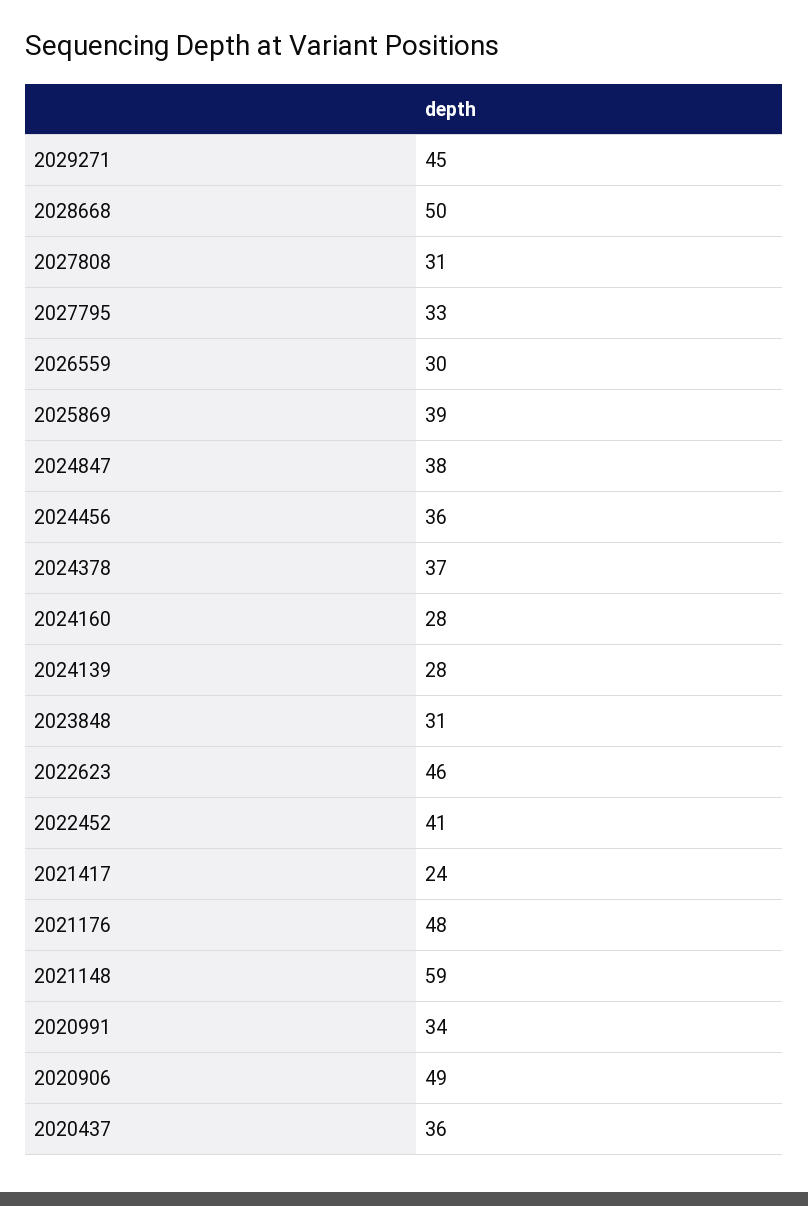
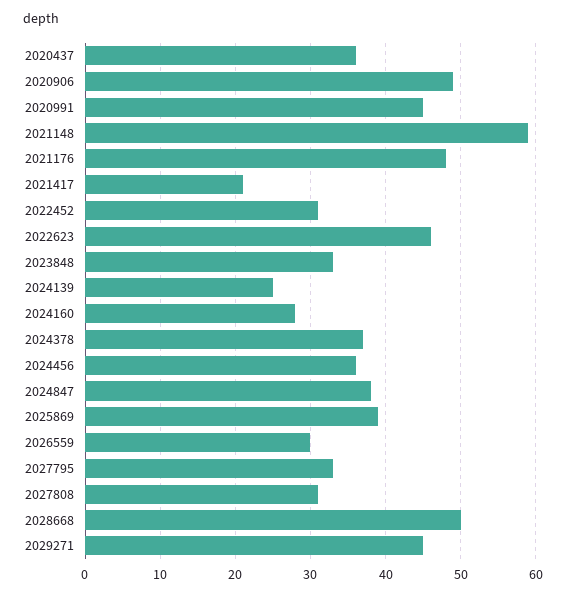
  {
    "2029271": 45,
    "2028668": 50,
    "2027808": 31,
    "2027795": 33,
    "2026559": 30,
    "2025869": 39,
    "2024847": 38,
    "2024456": 36,
    "2024378": 37,
    "2024160": 28,
-   "2024139": 28,
+   "2024139": 25,
-   "2023848": 31,
+   "2023848": 33,
    "2022623": 46,
-   "2022452": 41,
+   "2022452": 31,
-   "2021417": 24,
+   "2021417": 21,
    "2021176": 48,
    "2021148": 59,
-   "2020991": 34,
+   "2020991": 45,
    "2020906": 49,
    "2020437": 36
  }

